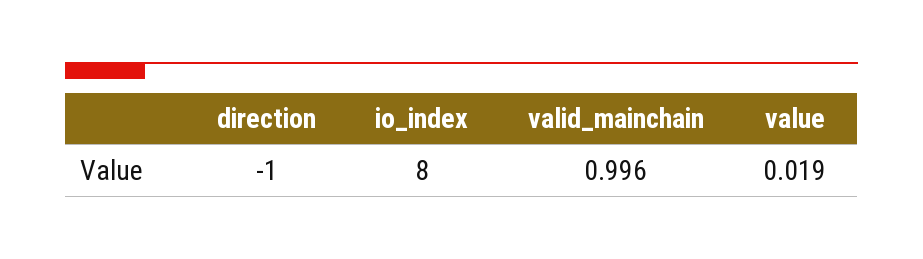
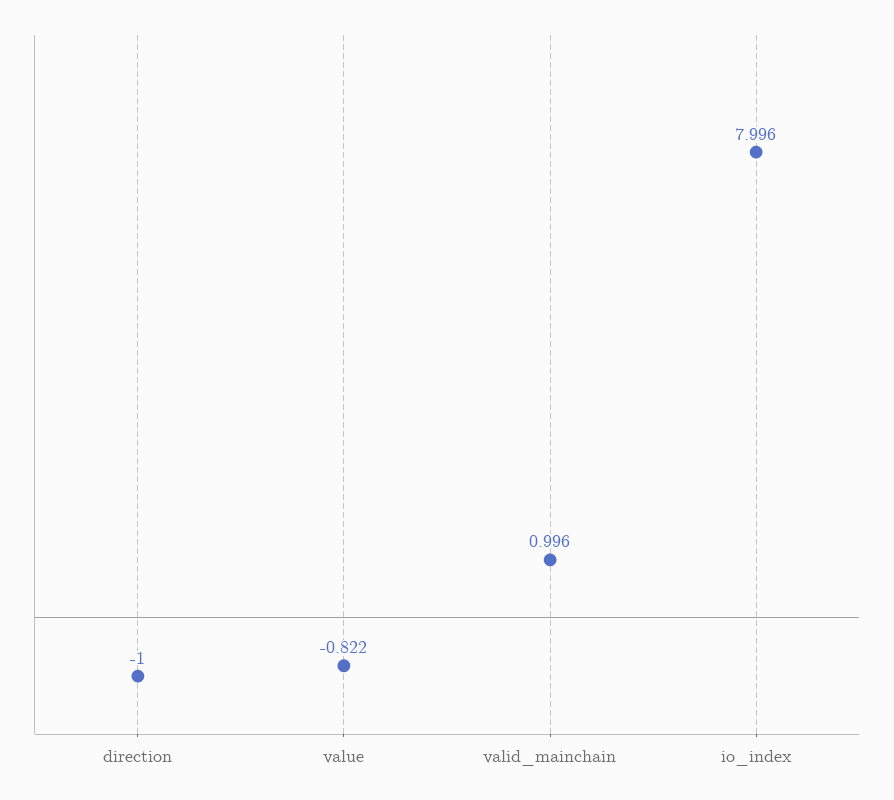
  {
    "direction": -1,
-   "io_index": 8,
+   "io_index": 7.996,
    "valid_mainchain": 0.996,
-   "value": 0.019
+   "value": -0.822
  }

